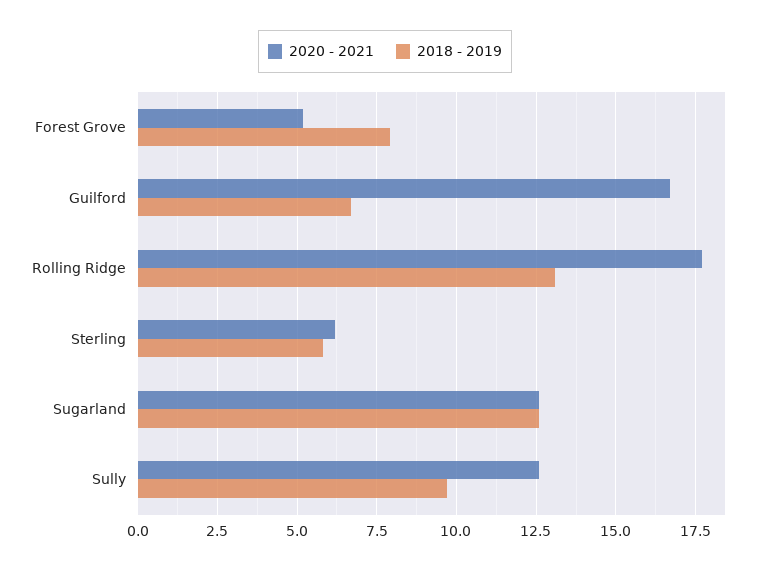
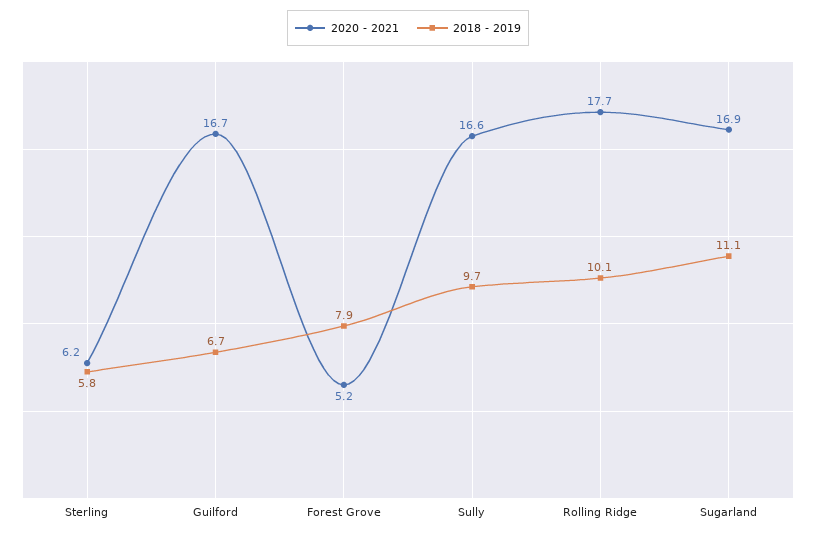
  {
    "2020 - 2021": {
      "Forest Grove": 5.2,
      "Guilford": 16.7,
      "Rolling Ridge": 17.7,
      "Sterling": 6.2,
-     "Sugarland": 12.5,
+     "Sugarland": 16.9,
-     "Sully": 12.5
+     "Sully": 16.6
    },
    "2018 - 2019": {
      "Forest Grove": 7.9,
      "Guilford": 6.7,
-     "Rolling Ridge": 13,
+     "Rolling Ridge": 10.1,
      "Sterling": 5.8,
-     "Sugarland": 12.5,
+     "Sugarland": 11.1,
      "Sully": 9.7
    }
  }

